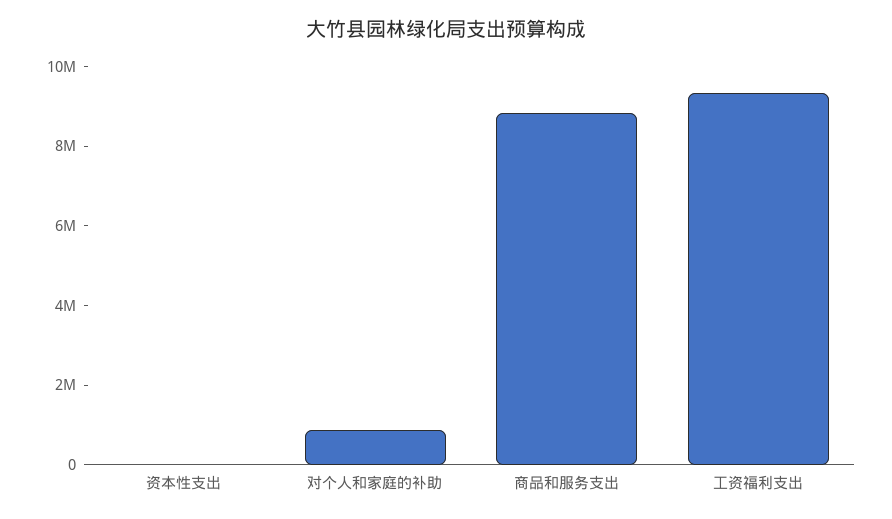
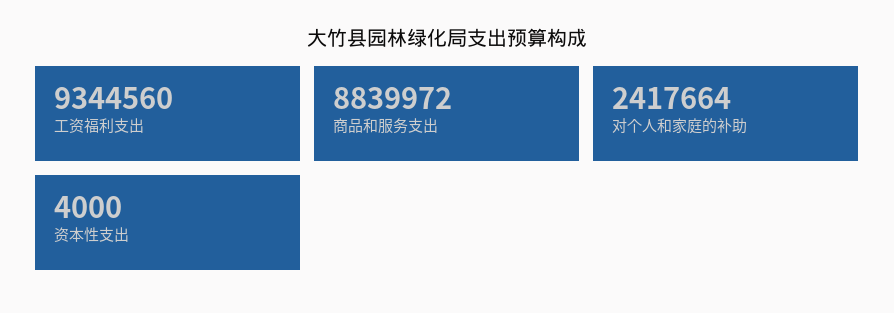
  {
    "资本性支出": 4000,
-   "对个人和家庭的补助": 1000000,
+   "对个人和家庭的补助": 2417664,
    "商品和服务支出": 8839972,
    "工资福利支出": 9344560
  }

